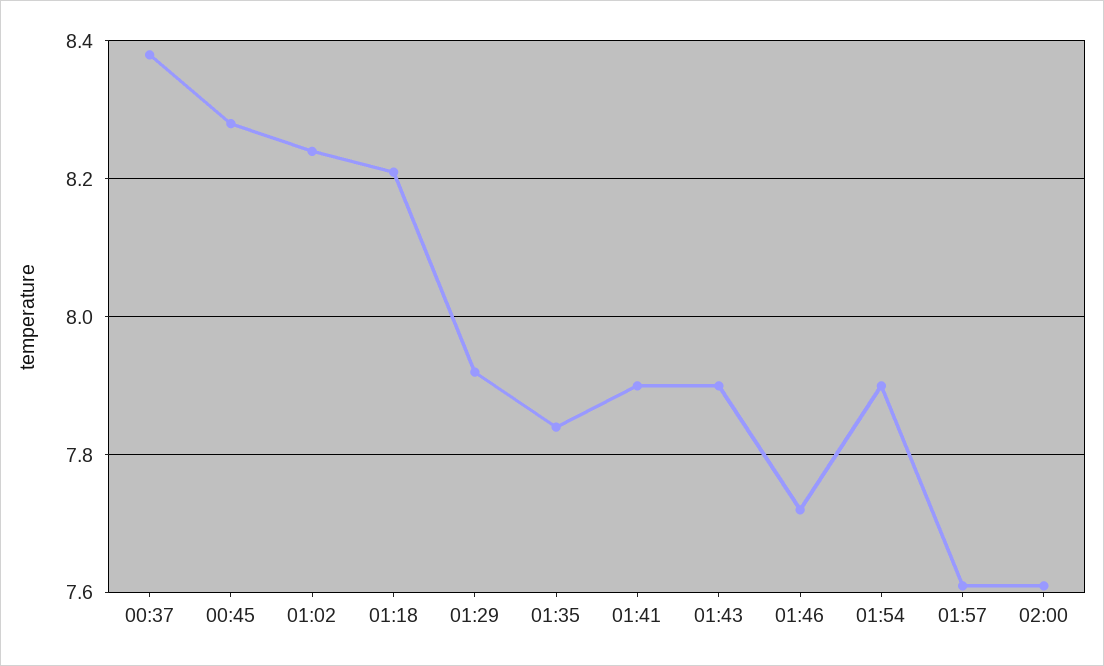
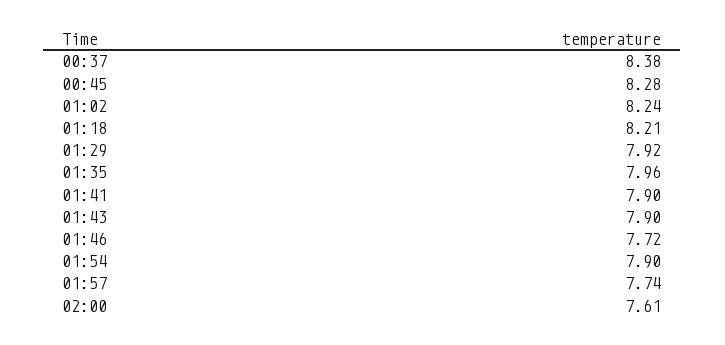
  {
    "00:37": 8.38,
    "00:45": 8.28,
    "01:02": 8.24,
    "01:18": 8.21,
    "01:29": 7.92,
-   "01:35": 7.85,
+   "01:35": 7.96,
    "01:41": 7.9,
    "01:43": 7.9,
    "01:46": 7.72,
    "01:54": 7.9,
-   "01:57": 7.6,
+   "01:57": 7.74,
    "02:00": 7.61
  }

